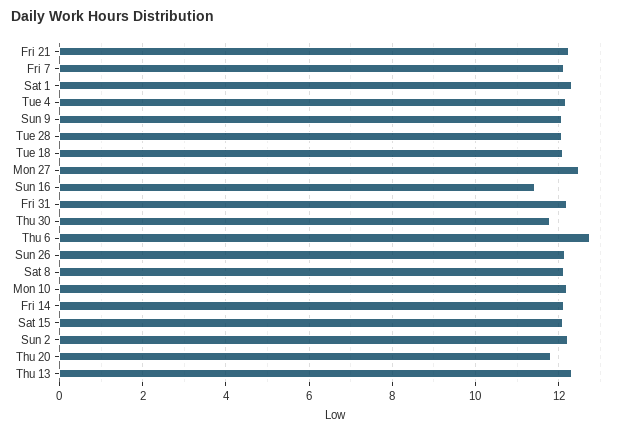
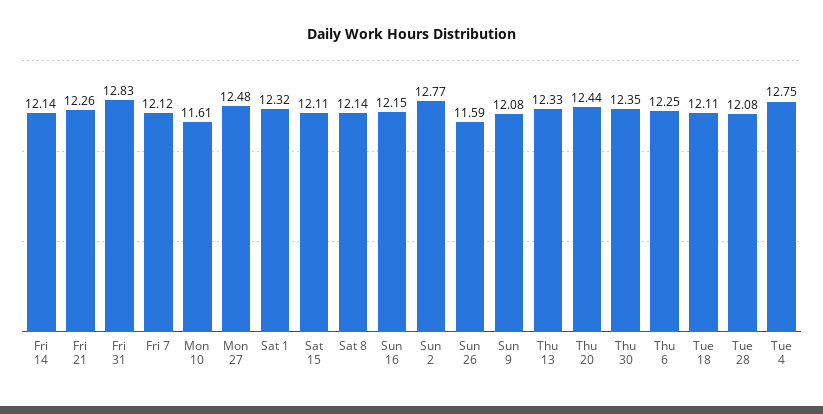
  {
    "Fri 21": 12.26,
    "Fri 7": 12.12,
    "Sat 1": 12.32,
-   "Tue 4": 12.2,
+   "Tue 4": 12.75,
    "Sun 9": 12.08,
    "Tue 28": 12.08,
    "Tue 18": 12.11,
    "Mon 27": 12.48,
-   "Sun 16": 11.4,
+   "Sun 16": 12.15,
-   "Fri 31": 12.2,
+   "Fri 31": 12.83,
-   "Thu 30": 11.8,
+   "Thu 30": 12.35,
-   "Thu 6": 12.8,
+   "Thu 6": 12.25,
-   "Sun 26": 12.2,
+   "Sun 26": 11.59,
    "Sat 8": 12.14,
-   "Mon 10": 12.2,
+   "Mon 10": 11.61,
    "Fri 14": 12.14,
    "Sat 15": 12.11,
-   "Sun 2": 12.2,
+   "Sun 2": 12.77,
-   "Thu 20": 11.8,
+   "Thu 20": 12.44,
    "Thu 13": 12.33
  }

